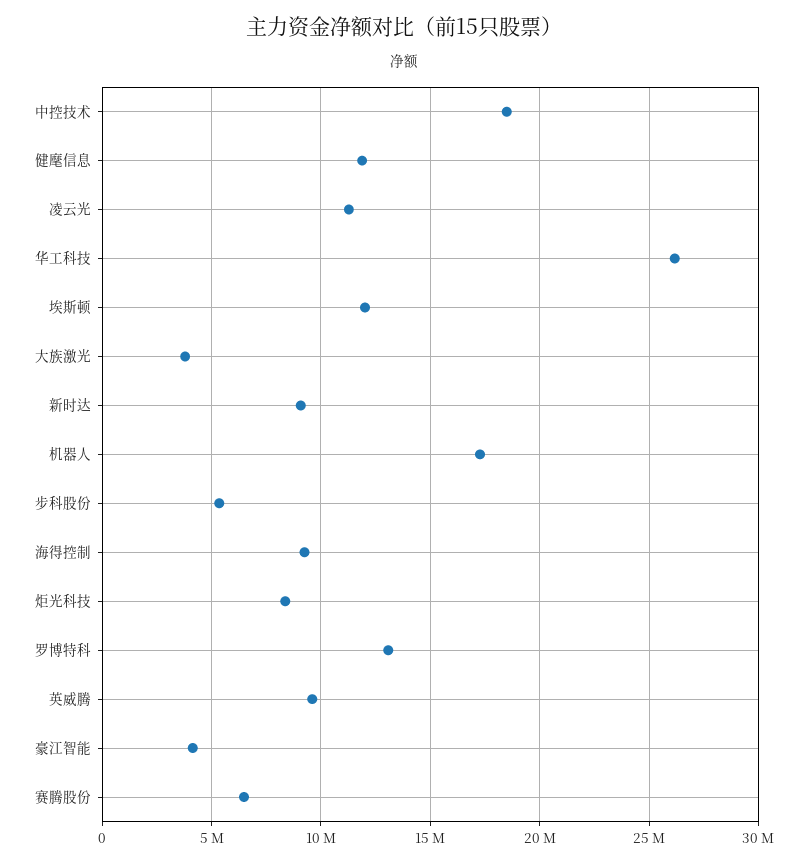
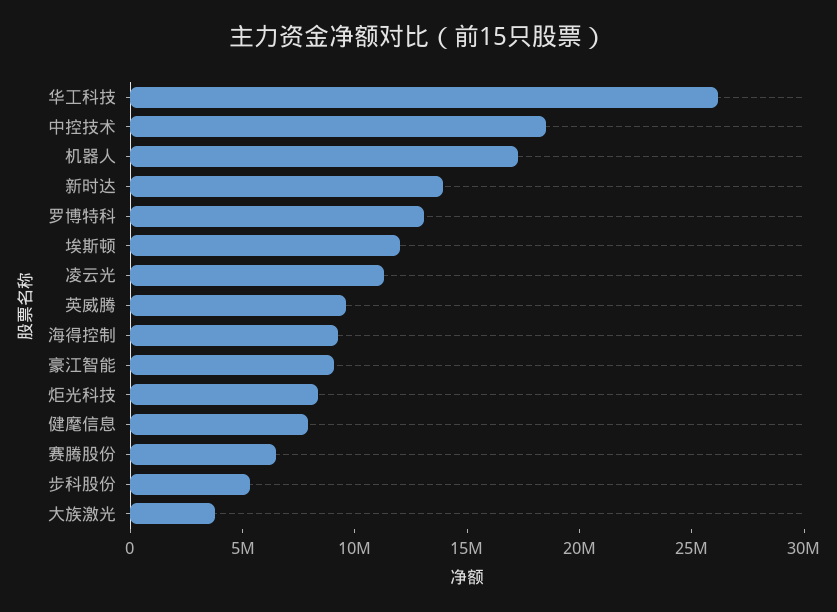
  {
    "中控技术": 18500000,
-   "健麾信息": 12000000,
+   "健麾信息": 8000000,
    "凌云光": 11500000,
    "华工科技": 26000000,
    "埃斯顿": 12000000,
    "大族激光": 4000000,
-   "新时达": 9000000,
+   "新时达": 14000000,
    "机器人": 17500000,
    "步科股份": 5500000,
    "海得控制": 9000000,
    "炬光科技": 8500000,
    "罗博特科": 13000000,
    "英威腾": 9500000,
-   "豪江智能": 4000000,
+   "豪江智能": 9000000,
    "赛腾股份": 6500000
  }

